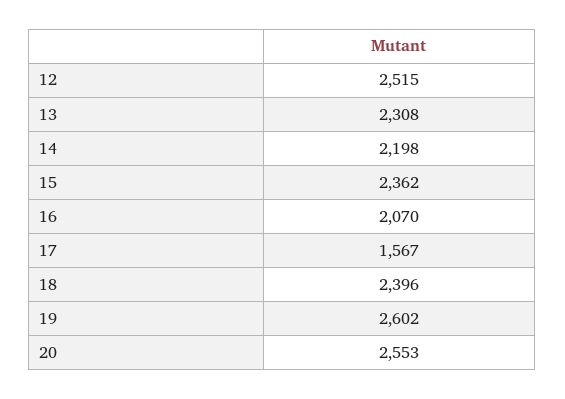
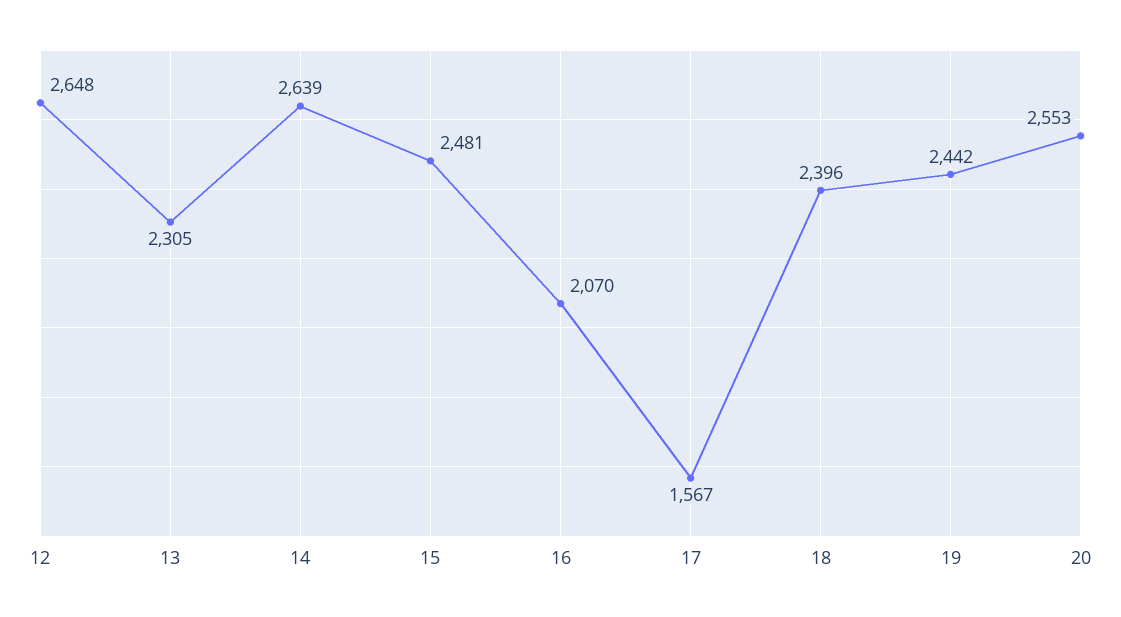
  {
-   "12": 2515,
+   "12": 2648,
-   "13": 2308,
+   "13": 2305,
-   "14": 2198,
+   "14": 2639,
-   "15": 2362,
+   "15": 2481,
    "16": 2070,
    "17": 1567,
    "18": 2396,
-   "19": 2602,
+   "19": 2442,
    "20": 2553
  }

